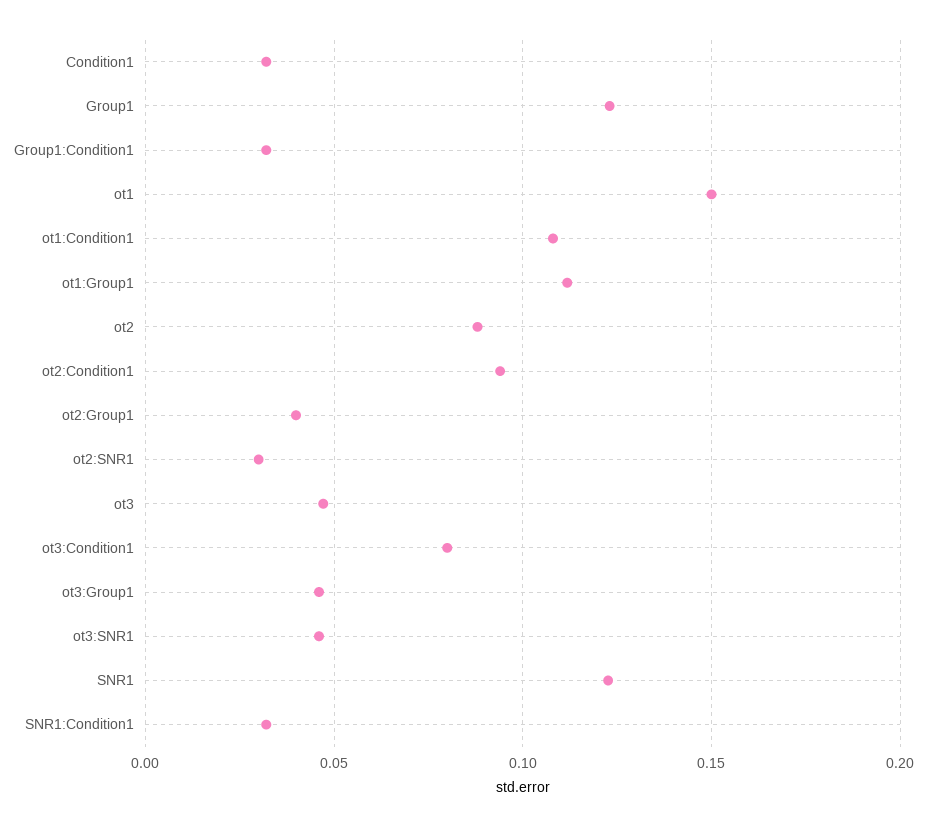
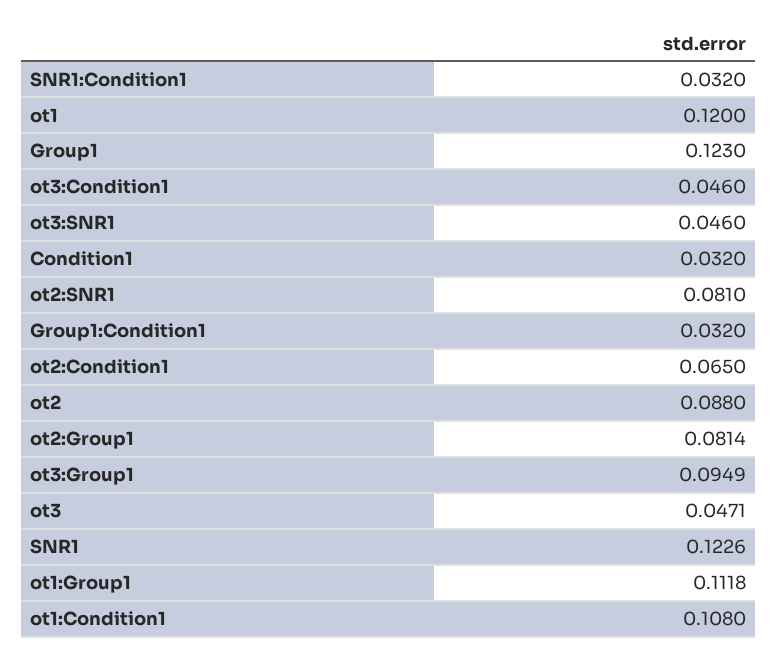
  {
    "Condition1": 0.032,
    "Group1": 0.123,
    "Group1:Condition1": 0.032,
-   "ot1": 0.15,
+   "ot1": 0.12,
    "ot1:Condition1": 0.108,
    "ot1:Group1": 0.1118,
    "ot2": 0.088,
-   "ot2:Condition1": 0.095,
+   "ot2:Condition1": 0.065,
-   "ot2:Group1": 0.04,
+   "ot2:Group1": 0.0814,
-   "ot2:SNR1": 0.03,
+   "ot2:SNR1": 0.081,
    "ot3": 0.0471,
-   "ot3:Condition1": 0.08,
+   "ot3:Condition1": 0.046,
-   "ot3:Group1": 0.045,
+   "ot3:Group1": 0.0949,
    "ot3:SNR1": 0.046,
    "SNR1": 0.1226,
    "SNR1:Condition1": 0.032
  }

